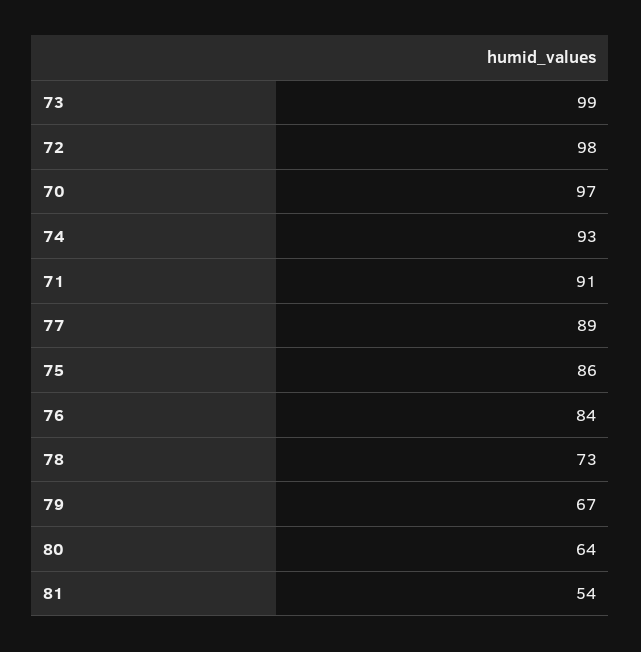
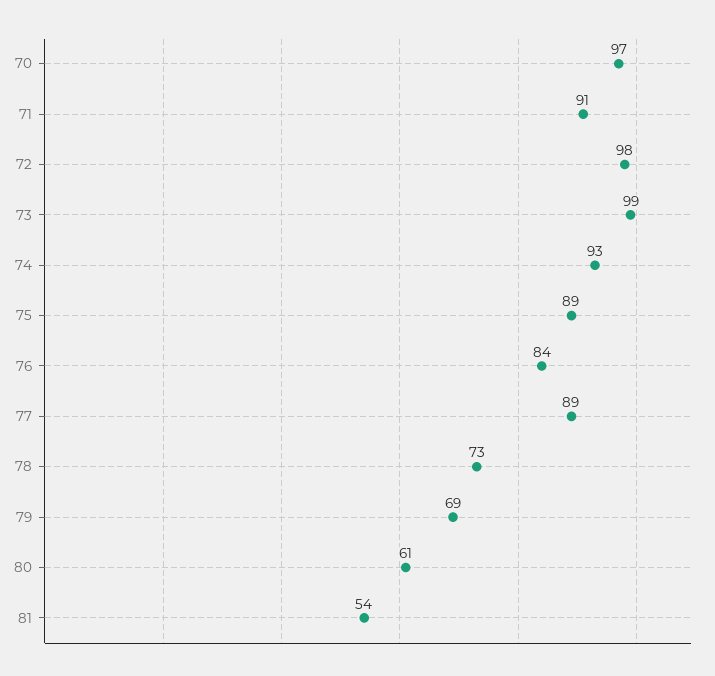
  {
    "73": 99,
    "72": 98,
    "70": 97,
    "74": 93,
    "71": 91,
    "77": 89,
-   "75": 86,
+   "75": 89,
    "76": 84,
    "78": 73,
-   "79": 67,
+   "79": 69,
-   "80": 64,
+   "80": 61,
    "81": 54
  }

